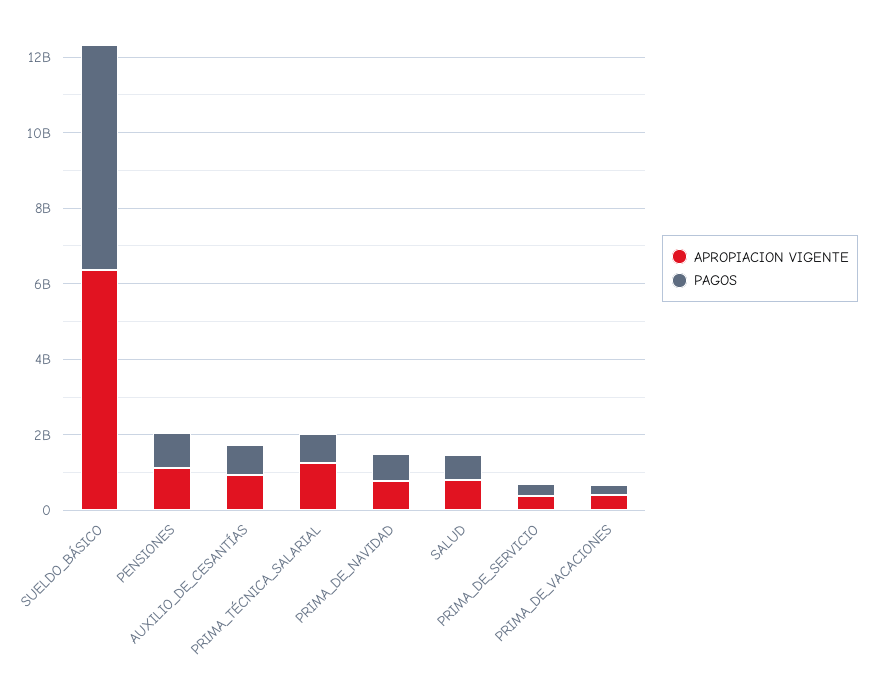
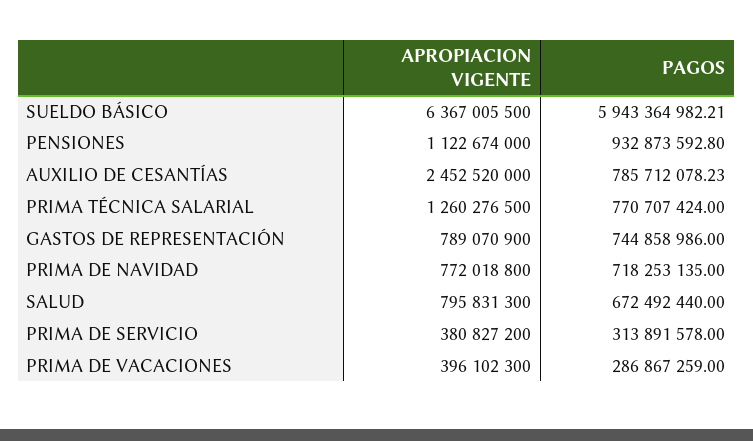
  {
    "APROPIACION VIGENTE": {
      "SUELDO_BÁSICO": 6367005500,
      "PENSIONES": 1122674000,
-     "AUXILIO_DE_CESANTÍAS": 1000000000,
+     "AUXILIO_DE_CESANTÍAS": 2452520000,
      "PRIMA_TÉCNICA_SALARIAL": 1260276500,
      "PRIMA_DE_NAVIDAD": 772018800,
      "SALUD": 795831300,
      "PRIMA_DE_SERVICIO": 380827200,
-     "PRIMA_DE_VACACIONES": 396102300
+     "PRIMA_DE_VACACIONES": 396102300,
+     "GASTOS DE REPRESENTACIÓN": 789070900
    },
    "PAGOS": {
      "SUELDO_BÁSICO": 5943364982.21,
      "PENSIONES": 932873592.8,
      "AUXILIO_DE_CESANTÍAS": 785712078.23,
      "PRIMA_TÉCNICA_SALARIAL": 770707424,
      "PRIMA_DE_NAVIDAD": 718253135,
      "SALUD": 672492440,
      "PRIMA_DE_SERVICIO": 313891578,
-     "PRIMA_DE_VACACIONES": 286867259
+     "PRIMA_DE_VACACIONES": 286867259,
+     "GASTOS DE REPRESENTACIÓN": 744858986
    }
  }

